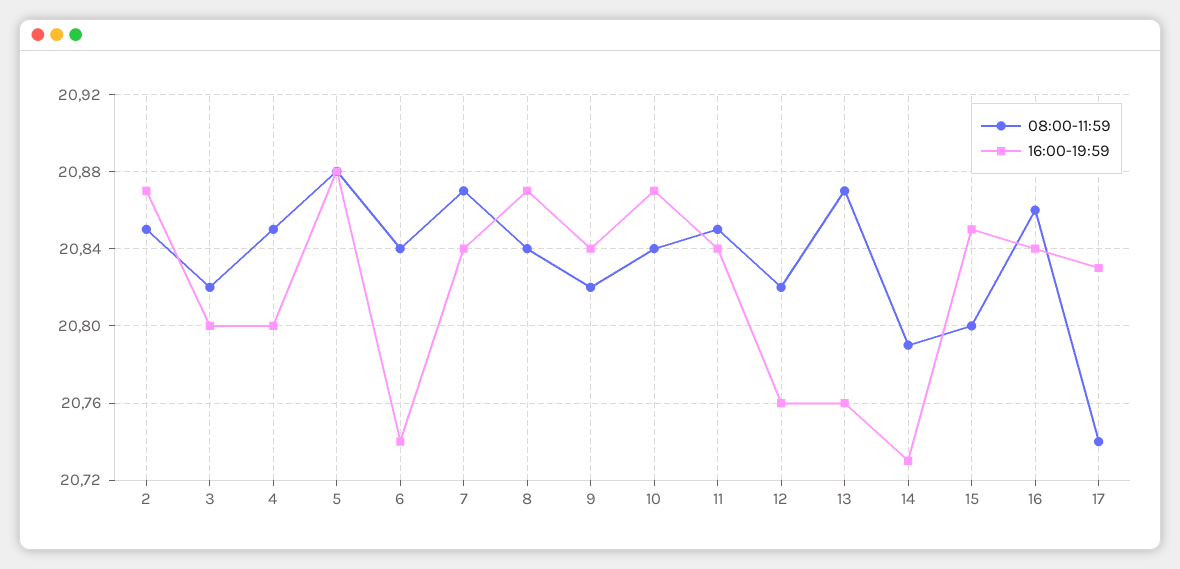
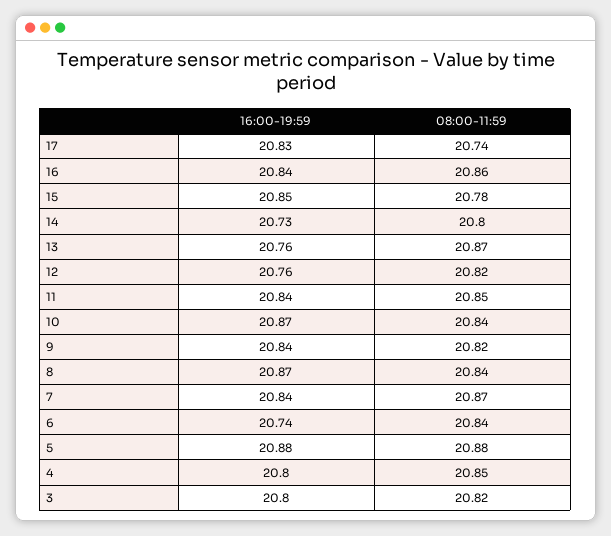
  {
    "08:00-11:59": {
-     "2": 20.85,
      "3": 20.82,
      "4": 20.85,
      "5": 20.88,
      "6": 20.84,
      "7": 20.87,
      "8": 20.84,
      "9": 20.82,
      "10": 20.84,
      "11": 20.85,
      "12": 20.82,
      "13": 20.87,
-     "14": 20.79,
+     "14": 20.8,
-     "15": 20.8,
+     "15": 20.78,
      "16": 20.86,
      "17": 20.74
    },
    "16:00-19:59": {
-     "2": 20.87,
      "3": 20.8,
      "4": 20.8,
      "5": 20.88,
      "6": 20.74,
      "7": 20.84,
      "8": 20.87,
      "9": 20.84,
      "10": 20.87,
      "11": 20.84,
      "12": 20.76,
      "13": 20.76,
      "14": 20.73,
      "15": 20.85,
      "16": 20.84,
      "17": 20.83
    }
  }

